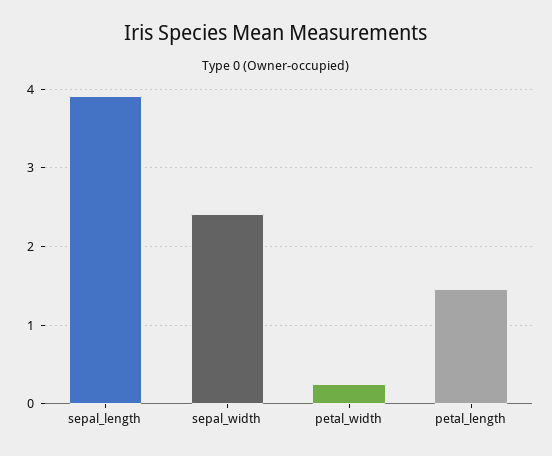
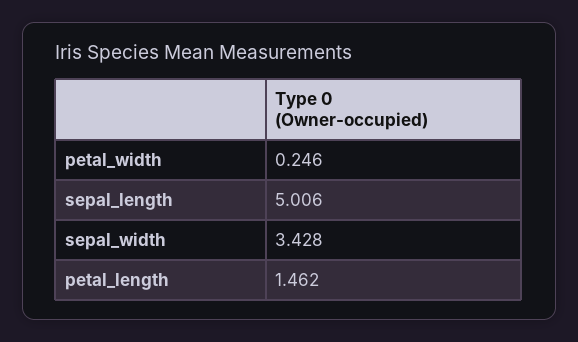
  {
-   "sepal_length": 3.9,
+   "sepal_length": 5.006,
-   "sepal_width": 2.4,
+   "sepal_width": 3.428,
    "petal_width": 0.246,
    "petal_length": 1.462
  }

